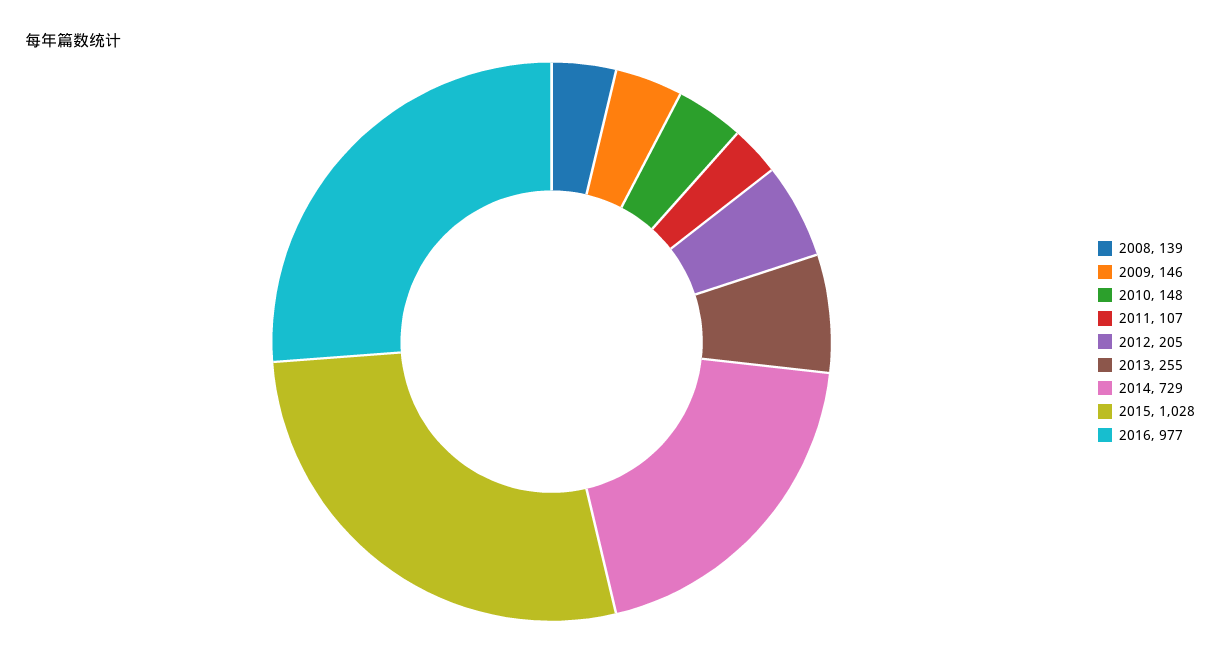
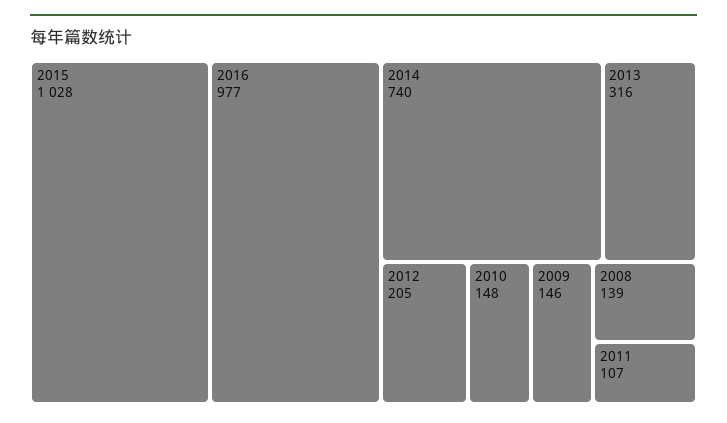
  {
    "2008": 139,
    "2009": 146,
    "2010": 148,
    "2011": 107,
    "2012": 205,
-   "2013": 255,
+   "2013": 316,
-   "2014": 729,
+   "2014": 740,
    "2015": 1028,
    "2016": 977
  }

